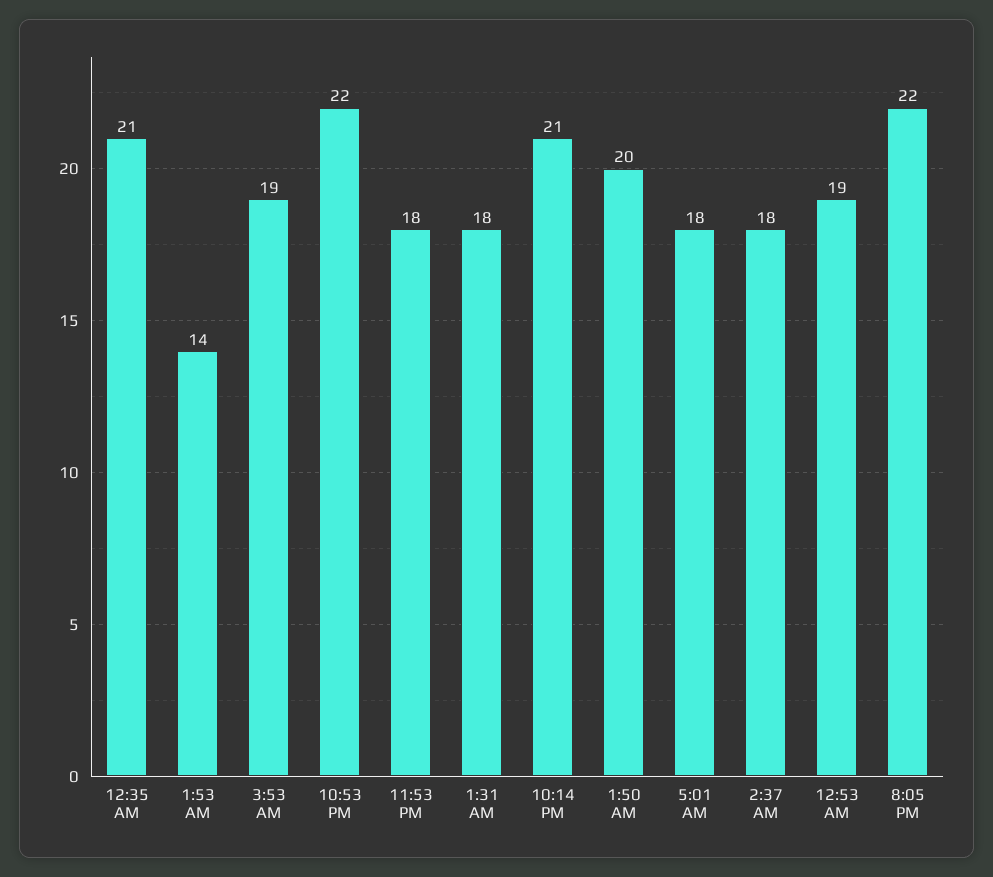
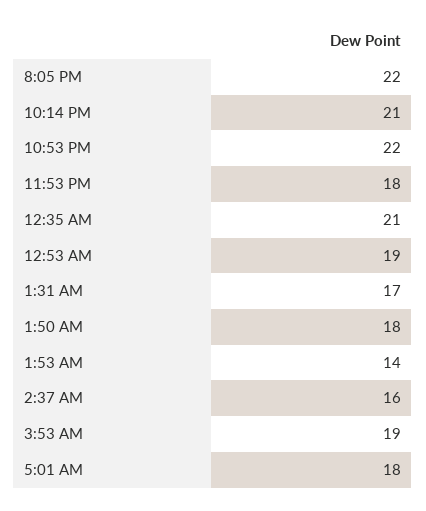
  {
    "12:35 AM": 21,
    "1:53 AM": 14,
    "3:53 AM": 19,
    "10:53 PM": 22,
    "11:53 PM": 18,
-   "1:31 AM": 18,
+   "1:31 AM": 17,
    "10:14 PM": 21,
-   "1:50 AM": 20,
+   "1:50 AM": 18,
    "5:01 AM": 18,
-   "2:37 AM": 18,
+   "2:37 AM": 16,
    "12:53 AM": 19,
    "8:05 PM": 22
  }

